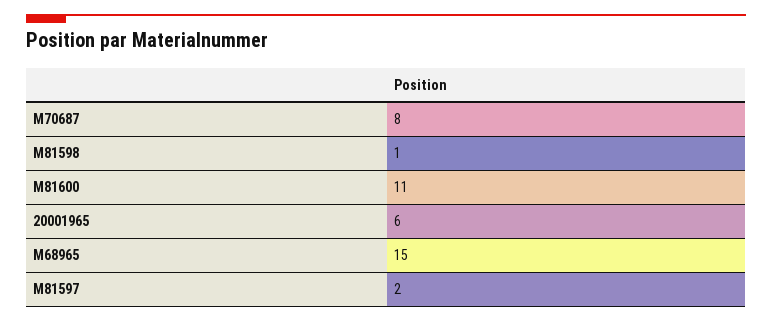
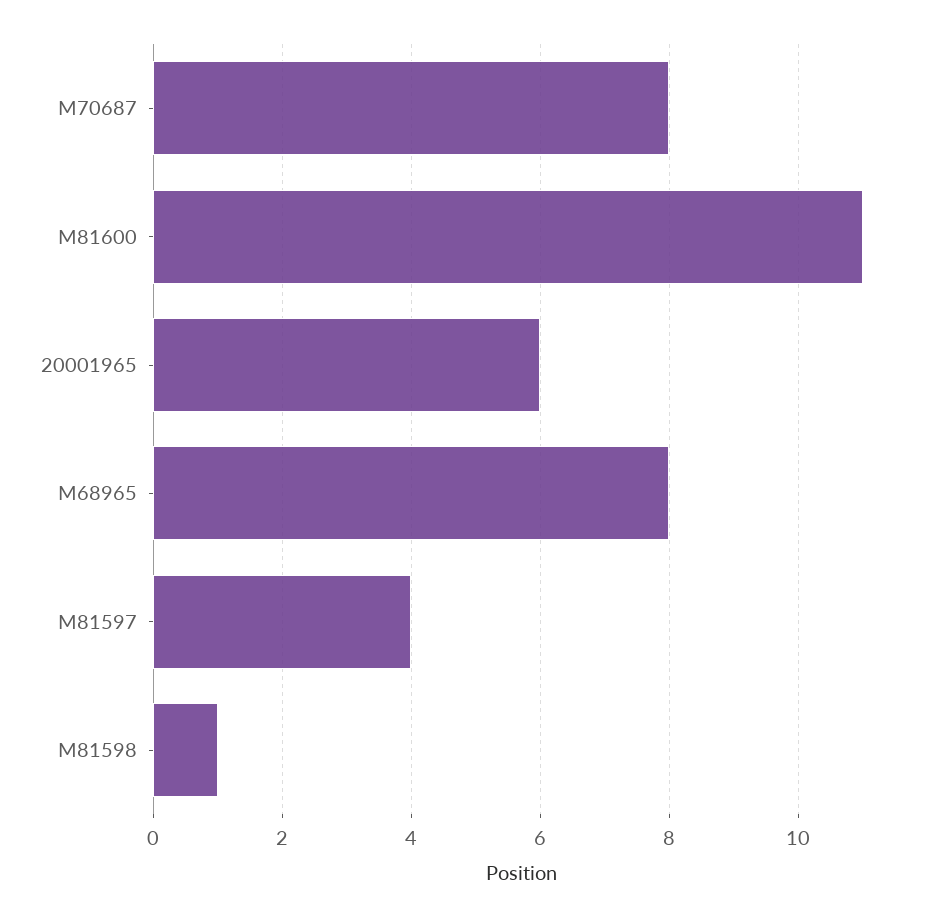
  {
    "M70687": 8,
    "M81598": 1,
    "M81600": 11,
    "20001965": 6,
-   "M68965": 15,
+   "M68965": 8,
-   "M81597": 2
+   "M81597": 4
  }

